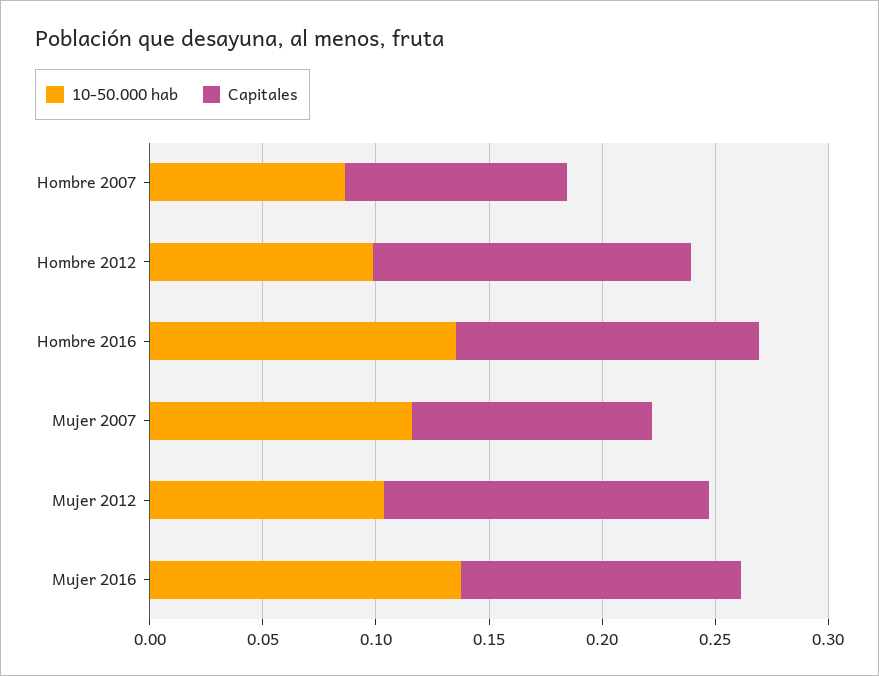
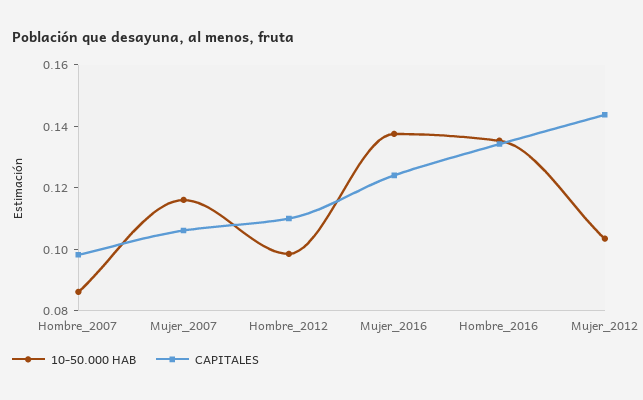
  {
    "10-50.000 hab": {
      "Hombre 2007": 0.085,
      "Hombre 2012": 0.1,
      "Hombre 2016": 0.135,
      "Mujer 2007": 0.115,
      "Mujer 2012": 0.105,
      "Mujer 2016": 0.14
    },
    "Capitales": {
      "Hombre 2007": 0.1,
-     "Hombre 2012": 0.14,
+     "Hombre 2012": 0.11,
      "Hombre 2016": 0.135,
      "Mujer 2007": 0.105,
      "Mujer 2012": 0.145,
      "Mujer 2016": 0.125
    }
  }

